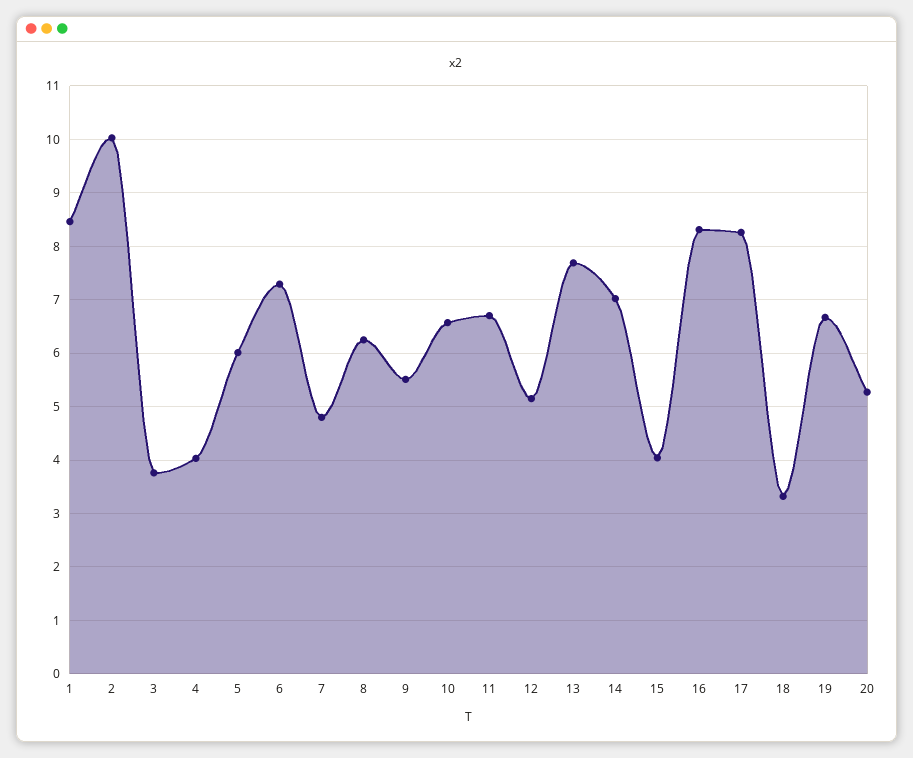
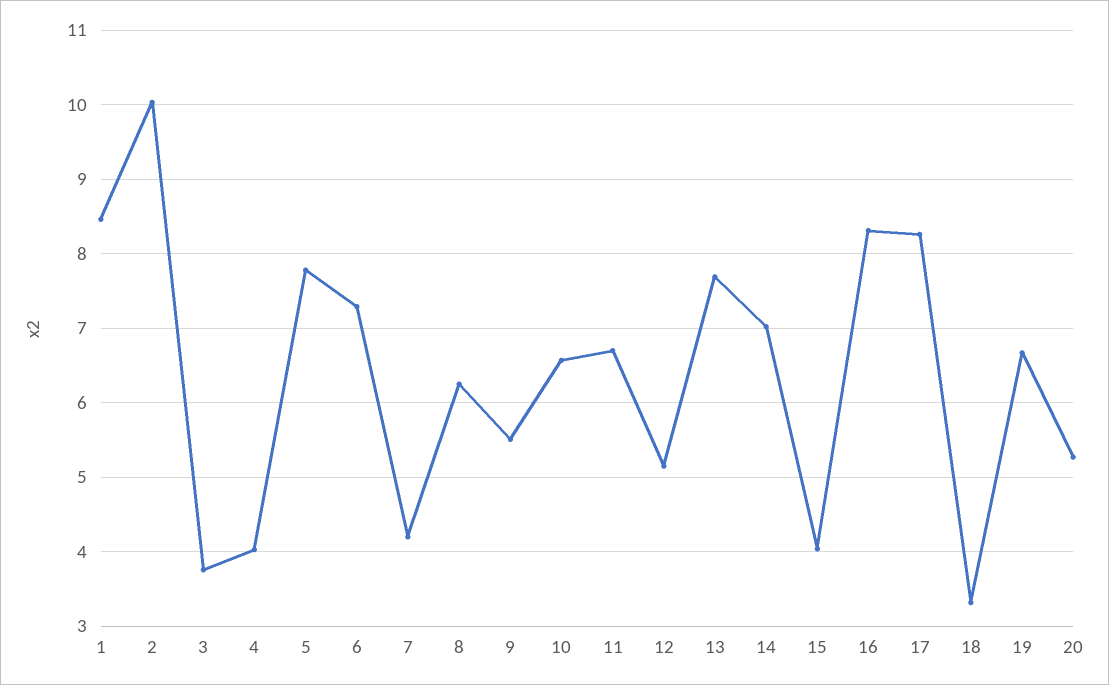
  {
    "1": 8.5,
    "2": 10,
    "3": 3.8,
    "4": 4,
-   "5": 6,
+   "5": 7.8,
    "6": 7.3,
-   "7": 4.8,
+   "7": 4.2,
    "8": 6.3,
    "9": 5.5,
    "10": 6.6,
    "11": 6.7,
    "12": 5.2,
    "13": 7.7,
    "14": 7,
    "15": 4,
    "16": 8.3,
    "17": 8.3,
    "18": 3.3,
    "19": 6.7,
    "20": 5.3
  }

